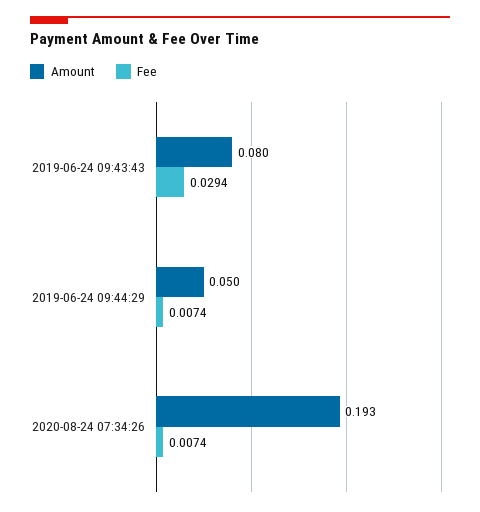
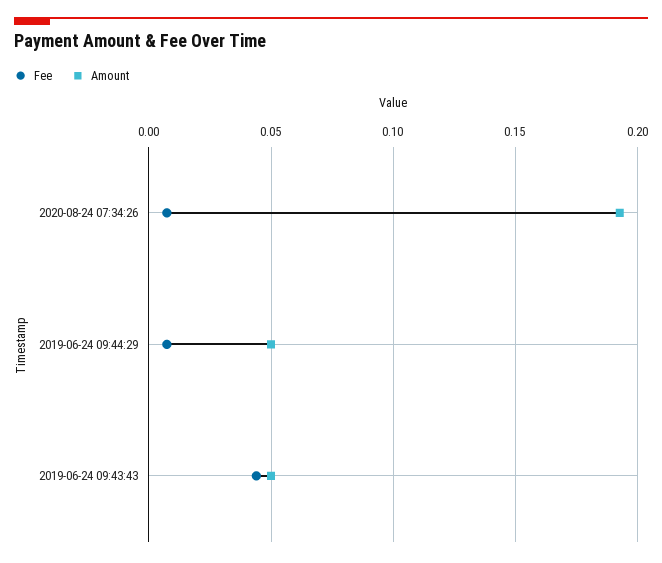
  {
    "Amount": {
-     "2019-06-24 09:43:43": 0.08,
+     "2019-06-24 09:43:43": 0.05,
      "2019-06-24 09:44:29": 0.05,
      "2020-08-24 07:34:26": 0.193
    },
    "Fee": {
-     "2019-06-24 09:43:43": 0.0294,
+     "2019-06-24 09:43:43": 0.045,
      "2019-06-24 09:44:29": 0.0074,
      "2020-08-24 07:34:26": 0.0074
    }
  }

